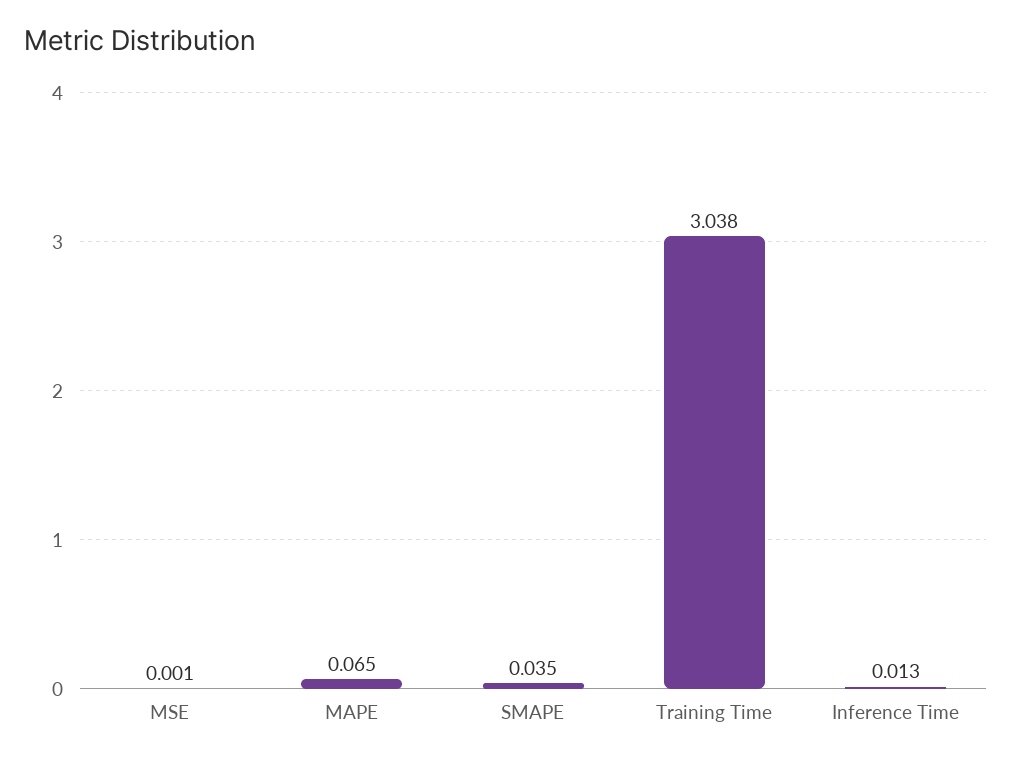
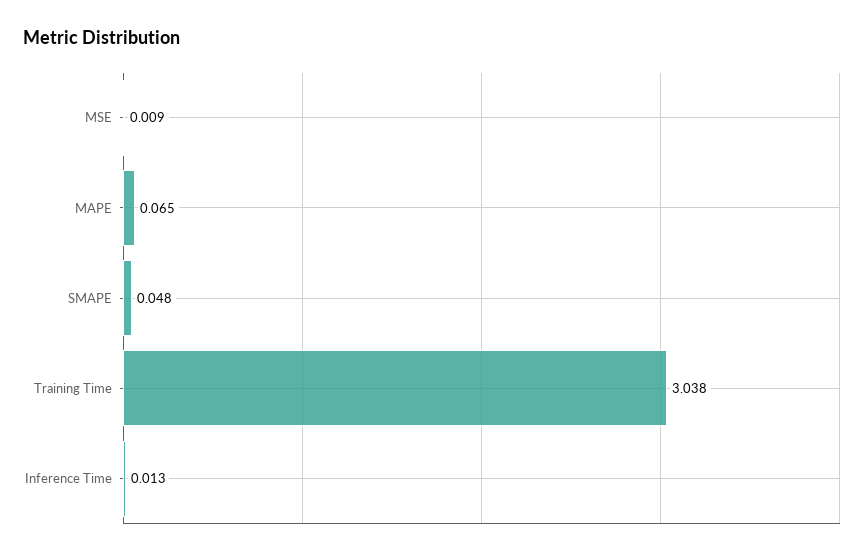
  {
-   "MSE": 0.001,
+   "MSE": 0.009,
    "MAPE": 0.065,
-   "SMAPE": 0.035,
+   "SMAPE": 0.048,
    "Training Time": 3.038,
    "Inference Time": 0.013
  }

